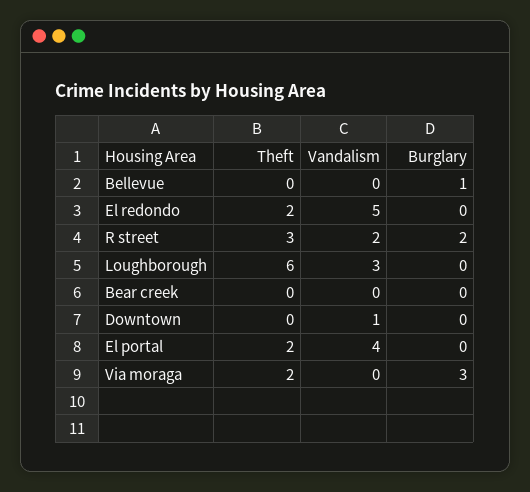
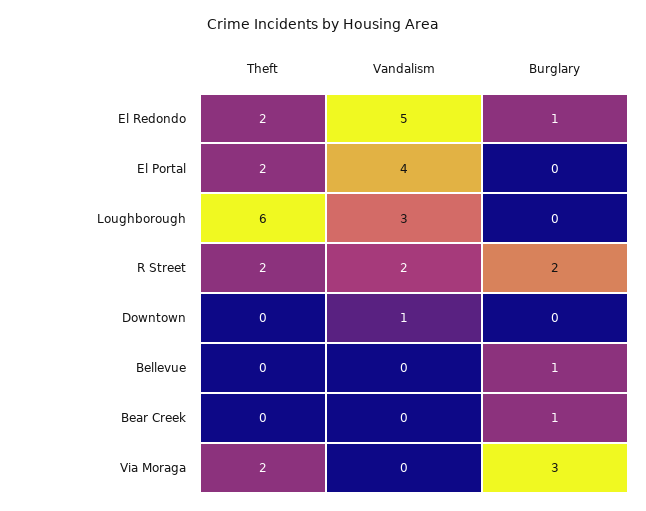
  {
    "Theft": {
      "Bellevue": 0,
      "El redondo": 2,
-     "R street": 3,
+     "R street": 2,
      "Loughborough": 6,
      "Bear creek": 0,
      "Downtown": 0,
      "El portal": 2,
      "Via moraga": 2
    },
    "Vandalism": {
      "Bellevue": 0,
      "El redondo": 5,
      "R street": 2,
      "Loughborough": 3,
      "Bear creek": 0,
      "Downtown": 1,
      "El portal": 4,
      "Via moraga": 0
    },
    "Burglary": {
      "Bellevue": 1,
-     "El redondo": 0,
+     "El redondo": 1,
      "R street": 2,
      "Loughborough": 0,
-     "Bear creek": 0,
+     "Bear creek": 1,
      "Downtown": 0,
      "El portal": 0,
      "Via moraga": 3
    }
  }

